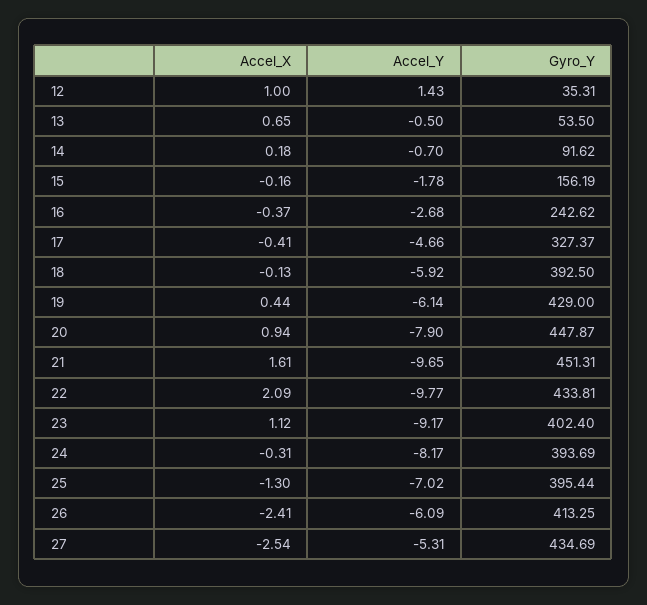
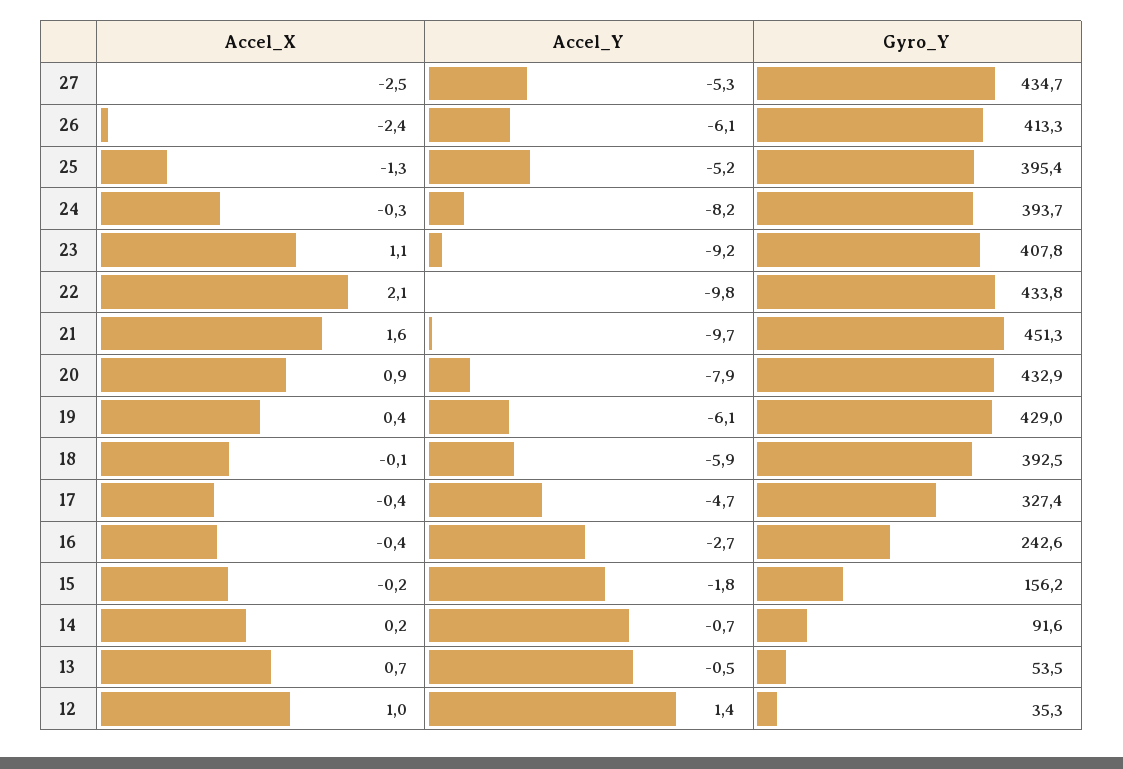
  {
    "Accel_X": {
      "12": 1,
      "13": 0.65,
      "14": 0.18,
      "15": -0.16,
      "16": -0.37,
      "17": -0.41,
      "18": -0.13,
      "19": 0.44,
      "20": 0.94,
      "21": 1.61,
      "22": 2.09,
      "23": 1.12,
      "24": -0.31,
      "25": -1.3,
      "26": -2.41,
      "27": -2.54
    },
    "Accel_Y": {
      "12": 1.43,
      "13": -0.5,
      "14": -0.7,
      "15": -1.78,
      "16": -2.68,
      "17": -4.66,
      "18": -5.92,
      "19": -6.14,
      "20": -7.9,
      "21": -9.65,
      "22": -9.77,
      "23": -9.17,
      "24": -8.17,
-     "25": -7.02,
+     "25": -5.2,
      "26": -6.09,
      "27": -5.31
    },
    "Gyro_Y": {
      "12": 35.31,
      "13": 53.5,
      "14": 91.62,
      "15": 156.19,
      "16": 242.62,
      "17": 327.37,
      "18": 392.5,
      "19": 429,
-     "20": 447.87,
+     "20": 432.9,
      "21": 451.31,
      "22": 433.81,
-     "23": 402.4,
+     "23": 407.8,
      "24": 393.69,
      "25": 395.44,
      "26": 413.25,
      "27": 434.69
    }
  }

